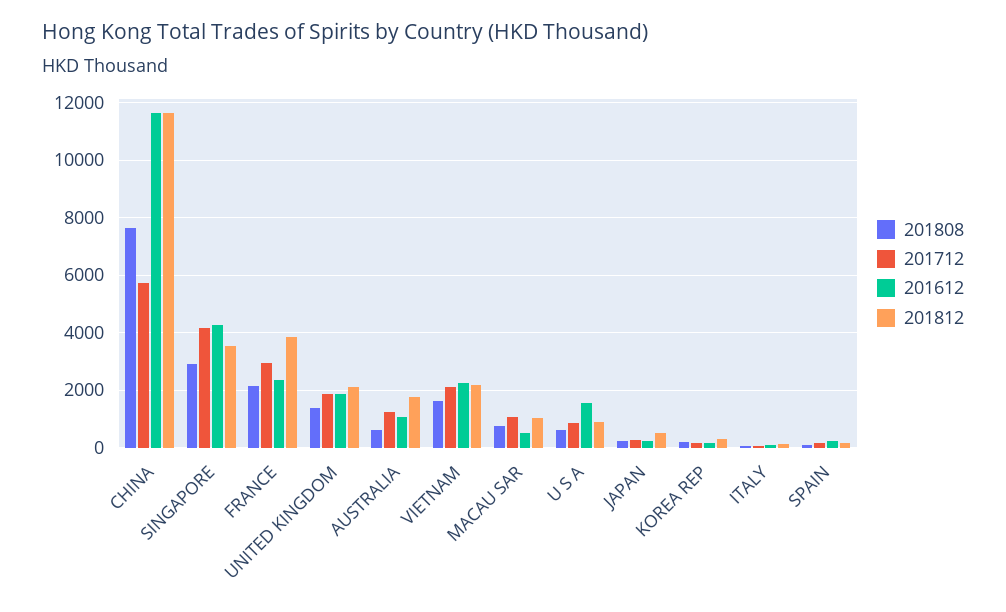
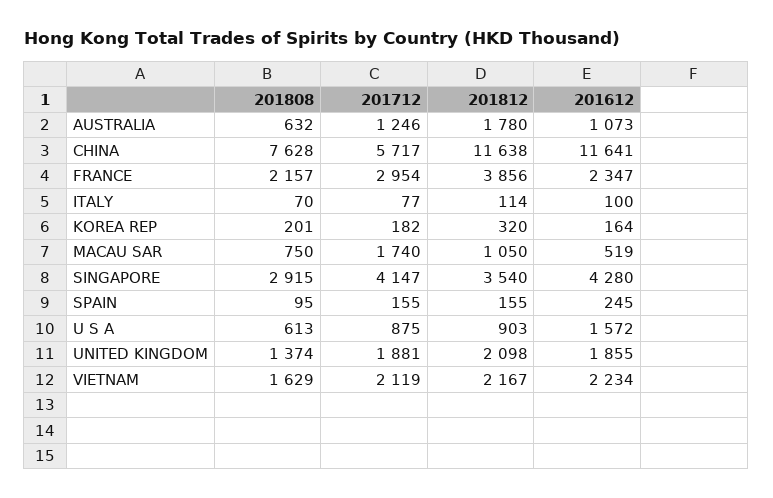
  {
    "201808": {
      "CHINA": 7628,
      "SINGAPORE": 2915,
      "FRANCE": 2157,
      "UNITED KINGDOM": 1374,
      "AUSTRALIA": 632,
      "VIETNAM": 1629,
      "MACAU SAR": 750,
      "U S A": 613,
-     "JAPAN": 250,
      "KOREA REP": 201,
      "ITALY": 70,
      "SPAIN": 95
    },
    "201712": {
      "CHINA": 5717,
      "SINGAPORE": 4147,
      "FRANCE": 2954,
      "UNITED KINGDOM": 1881,
      "AUSTRALIA": 1246,
      "VIETNAM": 2119,
-     "MACAU SAR": 1000,
+     "MACAU SAR": 1740,
      "U S A": 875,
-     "JAPAN": 250,
      "KOREA REP": 182,
      "ITALY": 77,
      "SPAIN": 155
    },
    "201612": {
      "CHINA": 11641,
      "SINGAPORE": 4280,
      "FRANCE": 2347,
      "UNITED KINGDOM": 1855,
      "AUSTRALIA": 1073,
      "VIETNAM": 2234,
      "MACAU SAR": 519,
      "U S A": 1572,
-     "JAPAN": 250,
      "KOREA REP": 164,
      "ITALY": 100,
      "SPAIN": 245
    },
    "201812": {
      "CHINA": 11638,
      "SINGAPORE": 3540,
      "FRANCE": 3856,
      "UNITED KINGDOM": 2098,
      "AUSTRALIA": 1780,
      "VIETNAM": 2167,
      "MACAU SAR": 1050,
      "U S A": 903,
-     "JAPAN": 500,
      "KOREA REP": 320,
      "ITALY": 114,
      "SPAIN": 155
    }
  }

